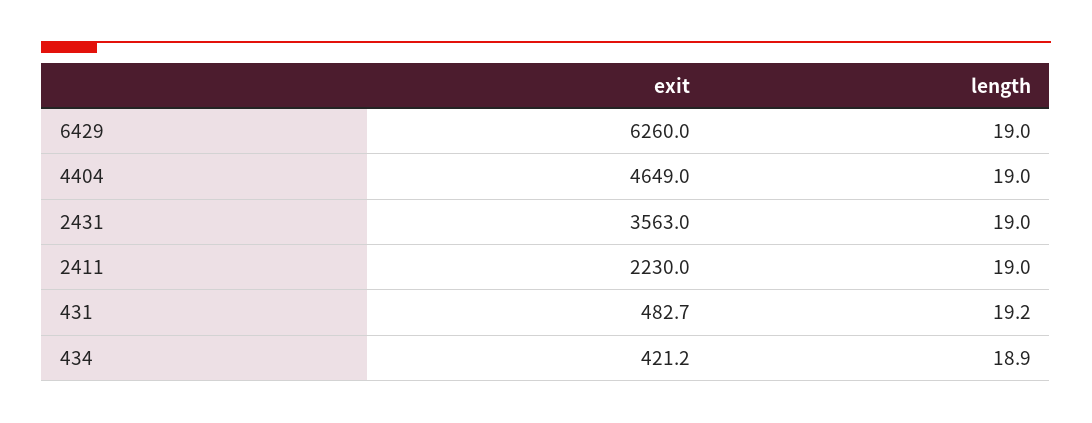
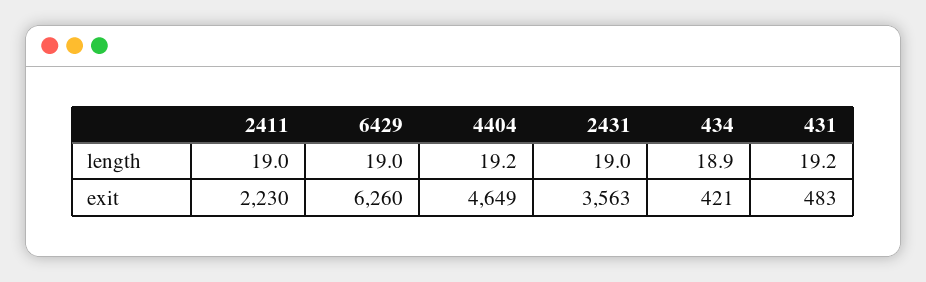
  {
    "exit": {
      "6429": 6260,
      "4404": 4649,
      "2431": 3563,
      "2411": 2230,
      "431": 482.7,
      "434": 421.2
    },
    "length": {
      "6429": 19,
-     "4404": 19,
+     "4404": 19.2,
      "2431": 19,
      "2411": 19,
      "431": 19.2,
      "434": 18.9
    }
  }

